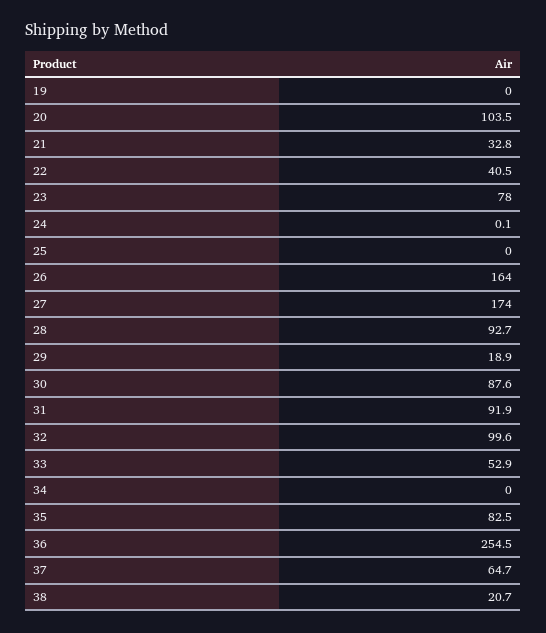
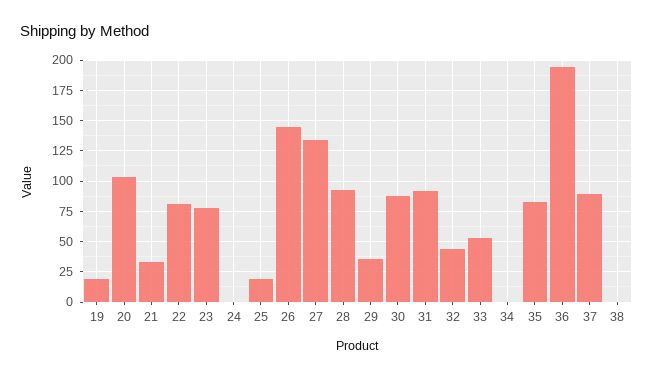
  {
-   "19": 0,
+   "19": 20,
    "20": 103.5,
    "21": 32.8,
-   "22": 40.5,
+   "22": 80,
    "23": 78,
    "24": 0.1,
-   "25": 0,
+   "25": 20,
-   "26": 164,
+   "26": 145,
-   "27": 174,
+   "27": 135,
    "28": 92.7,
-   "29": 18.9,
+   "29": 35,
    "30": 87.6,
    "31": 91.9,
-   "32": 99.6,
+   "32": 45,
    "33": 52.9,
    "34": 0,
    "35": 82.5,
-   "36": 254.5,
+   "36": 195,
-   "37": 64.7,
+   "37": 90,
-   "38": 20.7
+   "38": 0
  }

